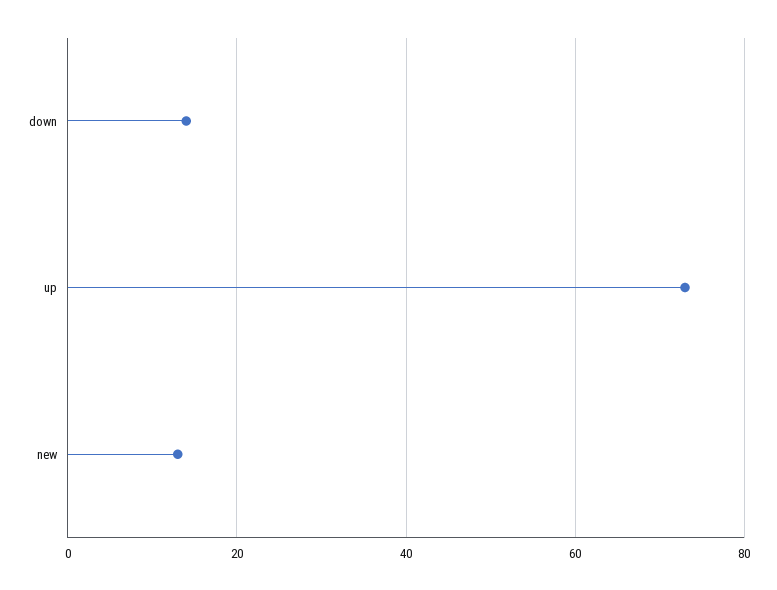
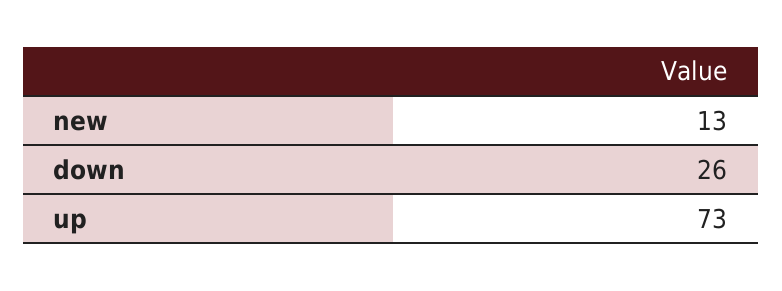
  {
-   "down": 15,
+   "down": 26,
    "up": 73,
    "new": 13
  }

